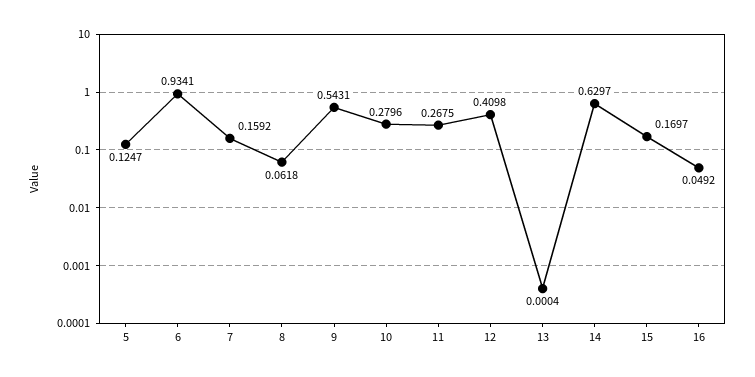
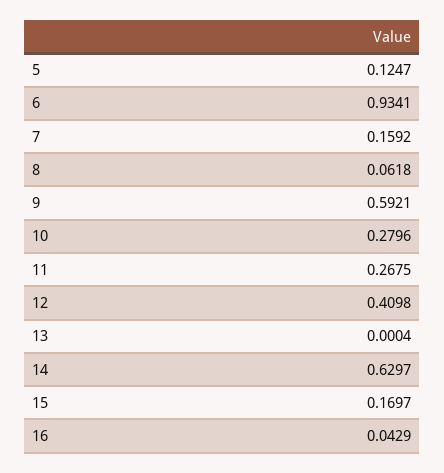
  {
    "5": 0.1247,
    "6": 0.9341,
    "7": 0.1592,
    "8": 0.0618,
-   "9": 0.5431,
+   "9": 0.5921,
    "10": 0.2796,
    "11": 0.2675,
    "12": 0.4098,
    "13": 0.0004,
    "14": 0.6297,
    "15": 0.1697,
-   "16": 0.0492
+   "16": 0.0429
  }

